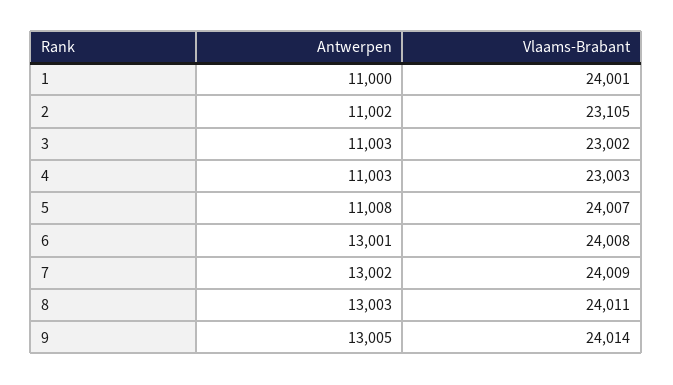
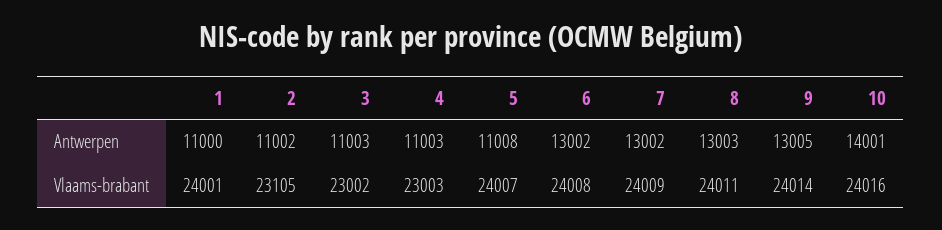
  {
    "Antwerpen": {
      "1": 11000,
      "2": 11002,
      "3": 11003,
      "4": 11003,
      "5": 11008,
-     "6": 13001,
+     "6": 13002,
      "7": 13002,
      "8": 13003,
-     "9": 13005
+     "9": 13005,
+     "10": 14001
    },
    "Vlaams-Brabant": {
      "1": 24001,
      "2": 23105,
      "3": 23002,
      "4": 23003,
      "5": 24007,
      "6": 24008,
      "7": 24009,
      "8": 24011,
-     "9": 24014
+     "9": 24014,
+     "10": 24016
    }
  }

